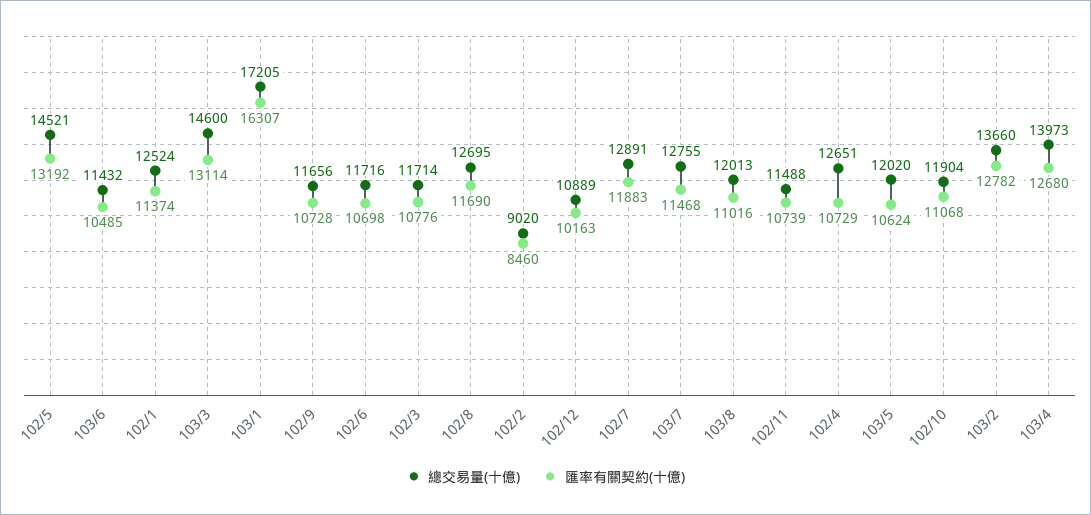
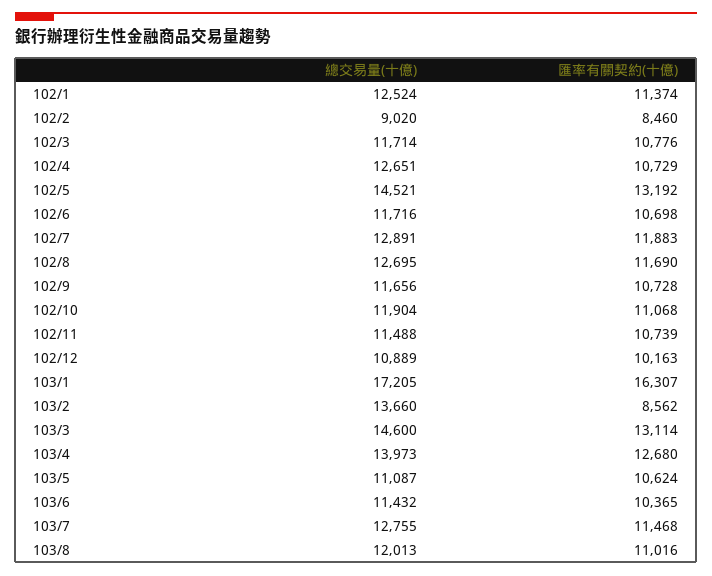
  {
    "總交易量(十億)": {
      "102/5": 14521,
      "103/6": 11432,
      "102/1": 12524,
      "103/3": 14600,
      "103/1": 17205,
      "102/9": 11656,
      "102/6": 11716,
      "102/3": 11714,
      "102/8": 12695,
      "102/2": 9020,
      "102/12": 10889,
      "102/7": 12891,
      "103/7": 12755,
      "103/8": 12013,
      "102/11": 11488,
      "102/4": 12651,
-     "103/5": 12020,
+     "103/5": 11087,
      "102/10": 11904,
      "103/2": 13660,
      "103/4": 13973
    },
    "匯率有關契約(十億)": {
      "102/5": 13192,
-     "103/6": 10485,
+     "103/6": 10365,
      "102/1": 11374,
      "103/3": 13114,
      "103/1": 16307,
      "102/9": 10728,
      "102/6": 10698,
      "102/3": 10776,
      "102/8": 11690,
      "102/2": 8460,
      "102/12": 10163,
      "102/7": 11883,
      "103/7": 11468,
      "103/8": 11016,
      "102/11": 10739,
      "102/4": 10729,
      "103/5": 10624,
      "102/10": 11068,
-     "103/2": 12782,
+     "103/2": 8562,
      "103/4": 12680
    }
  }

